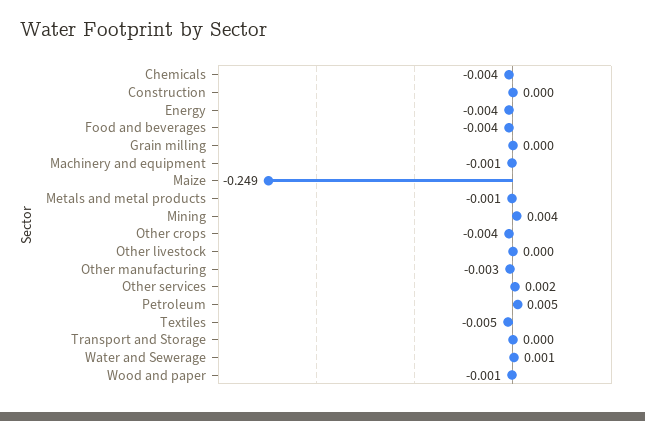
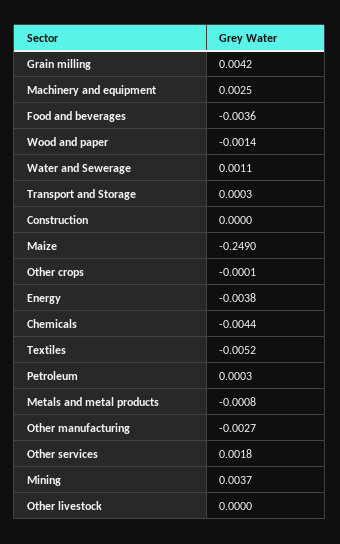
  {
    "Chemicals": -0.0044,
    "Construction": 0,
    "Energy": -0.0038,
    "Food and beverages": -0.0036,
-   "Grain milling": 0,
+   "Grain milling": 0.0042,
-   "Machinery and equipment": -0.001,
+   "Machinery and equipment": 0.0025,
    "Maize": -0.249,
    "Metals and metal products": -0.0008,
    "Mining": 0.0037,
-   "Other crops": -0.004,
+   "Other crops": -0.0001,
    "Other livestock": 0,
    "Other manufacturing": -0.0027,
    "Other services": 0.0018,
-   "Petroleum": 0.005,
+   "Petroleum": 0.0003,
    "Textiles": -0.0052,
    "Transport and Storage": 0.0003,
    "Water and Sewerage": 0.0011,
    "Wood and paper": -0.0014
  }

